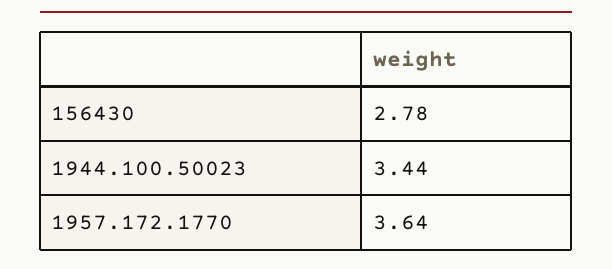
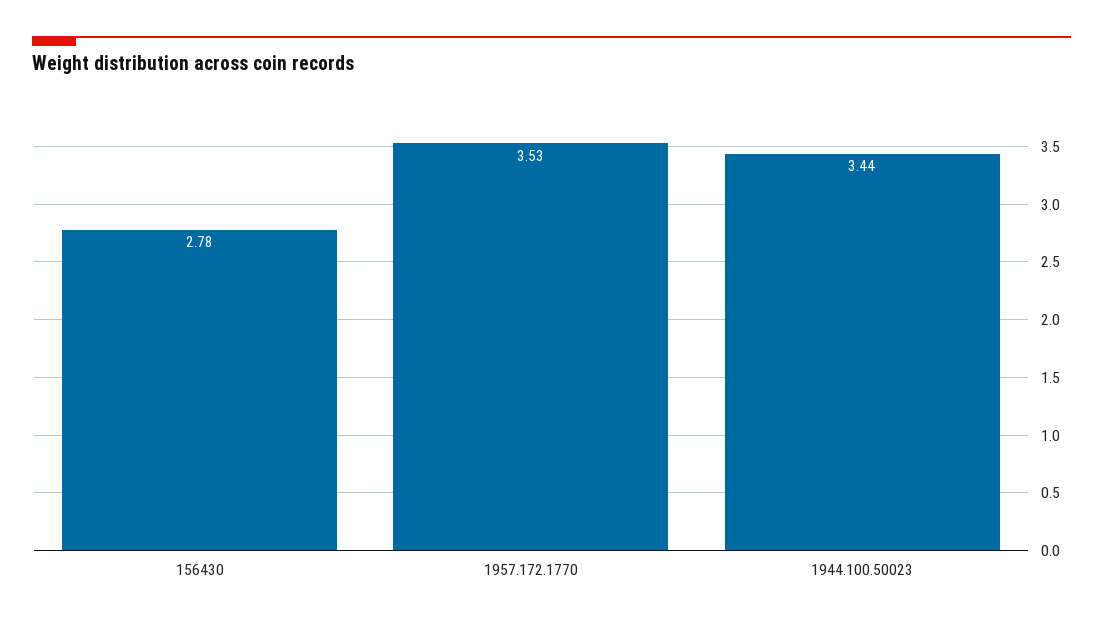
  {
    "156430": 2.78,
    "1944.100.50023": 3.44,
-   "1957.172.1770": 3.64
+   "1957.172.1770": 3.53
  }

